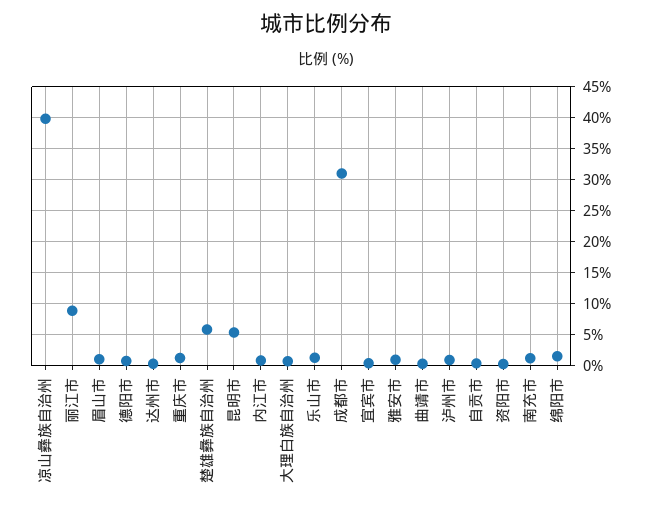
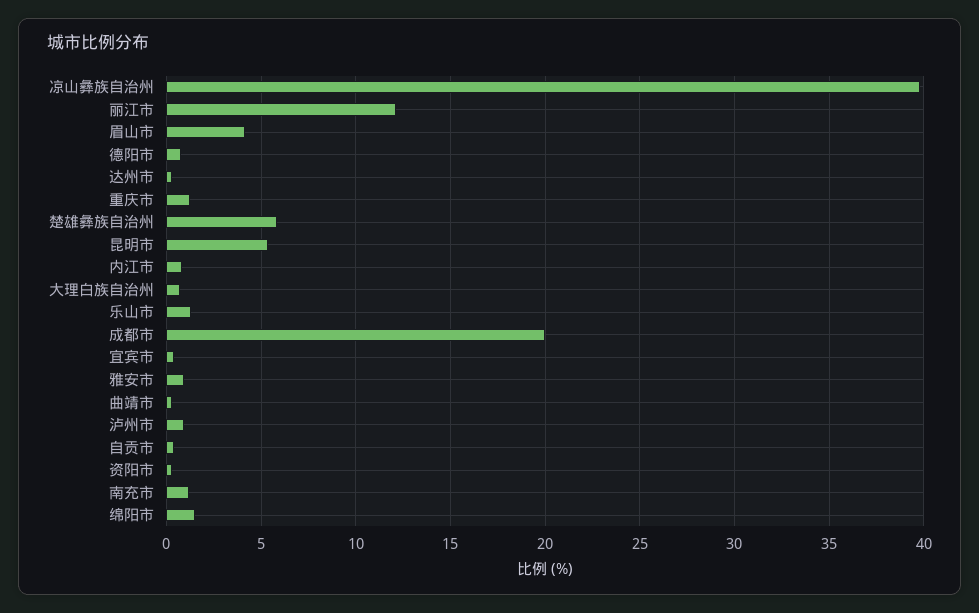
  {
    "凉山彝族自治州": 40,
-   "丽江市": 9,
+   "丽江市": 12,
-   "眉山市": 1,
+   "眉山市": 4,
    "德阳市": 1,
    "达州市": 0.5,
    "重庆市": 1.5,
    "楚雄彝族自治州": 6,
    "昆明市": 5.5,
    "内江市": 1,
    "大理白族自治州": 0.5,
    "乐山市": 1.5,
-   "成都市": 31,
+   "成都市": 20,
    "宜宾市": 0.5,
    "雅安市": 1,
    "曲靖市": 0.5,
    "泸州市": 1,
    "自贡市": 0.5,
    "资阳市": 0.5,
    "南充市": 1,
    "绵阳市": 1.5
  }

